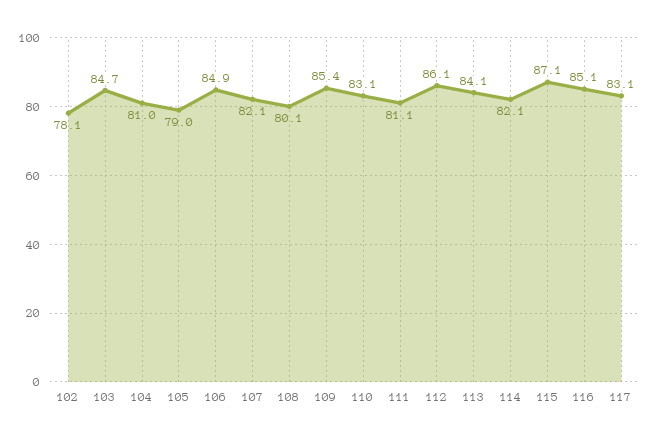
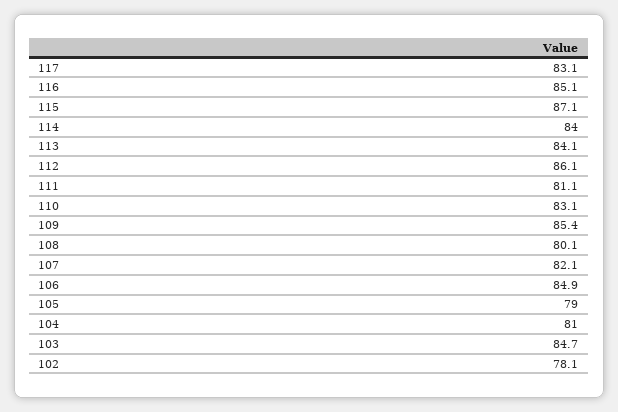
  {
    "102": 78.1,
    "103": 84.7,
    "104": 81,
    "105": 79,
    "106": 84.9,
    "107": 82.1,
    "108": 80.1,
    "109": 85.4,
    "110": 83.1,
    "111": 81.1,
    "112": 86.1,
    "113": 84.1,
-   "114": 82.1,
+   "114": 84,
    "115": 87.1,
    "116": 85.1,
    "117": 83.1
  }

